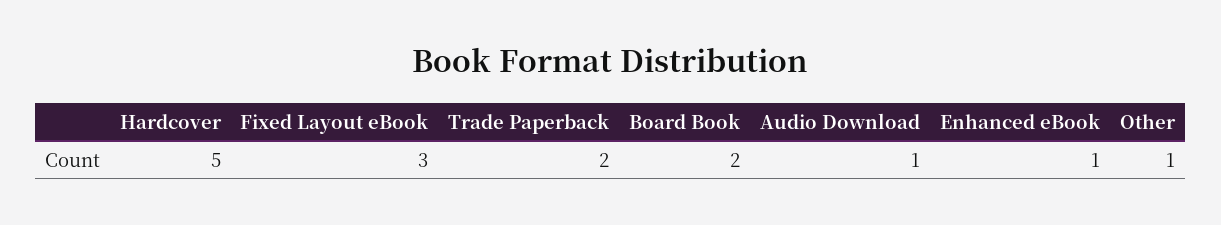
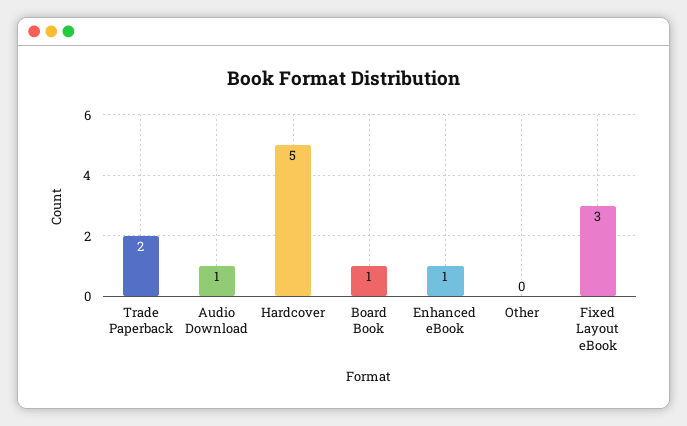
  {
    "Hardcover": 5,
    "Fixed Layout eBook": 3,
    "Trade Paperback": 2,
-   "Board Book": 2,
+   "Board Book": 1,
    "Audio Download": 1,
    "Enhanced eBook": 1,
-   "Other": 1
+   "Other": 0
  }

